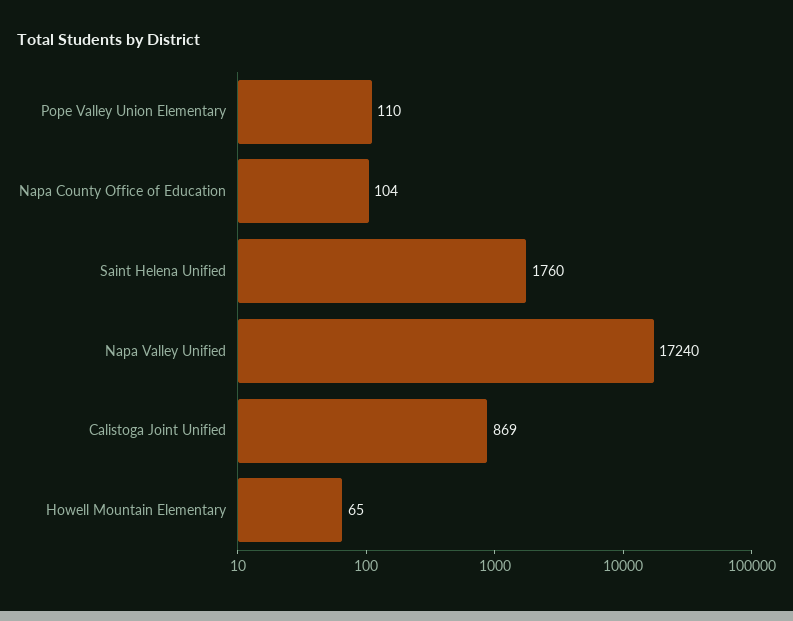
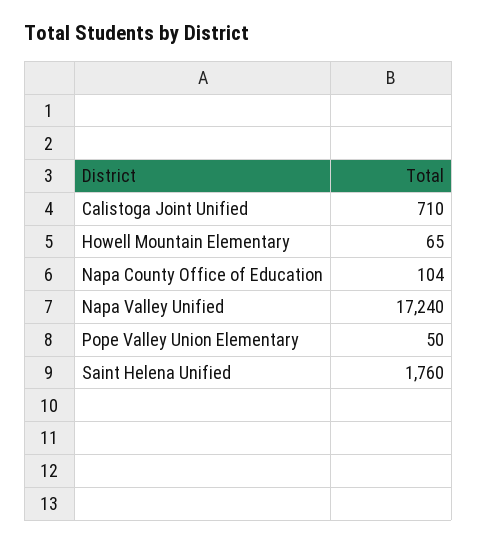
  {
-   "Pope Valley Union Elementary": 110,
+   "Pope Valley Union Elementary": 50,
    "Napa County Office of Education": 104,
    "Saint Helena Unified": 1760,
    "Napa Valley Unified": 17240,
-   "Calistoga Joint Unified": 869,
+   "Calistoga Joint Unified": 710,
    "Howell Mountain Elementary": 65
  }

